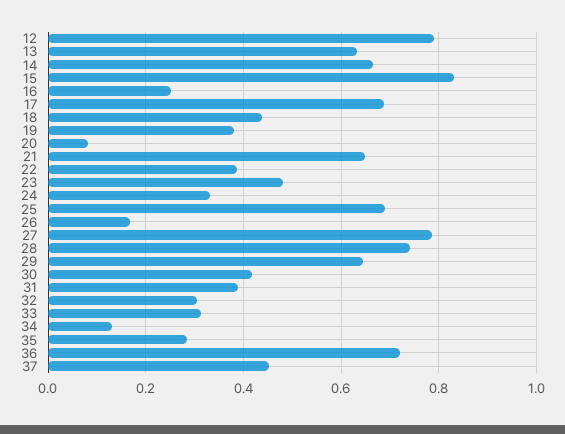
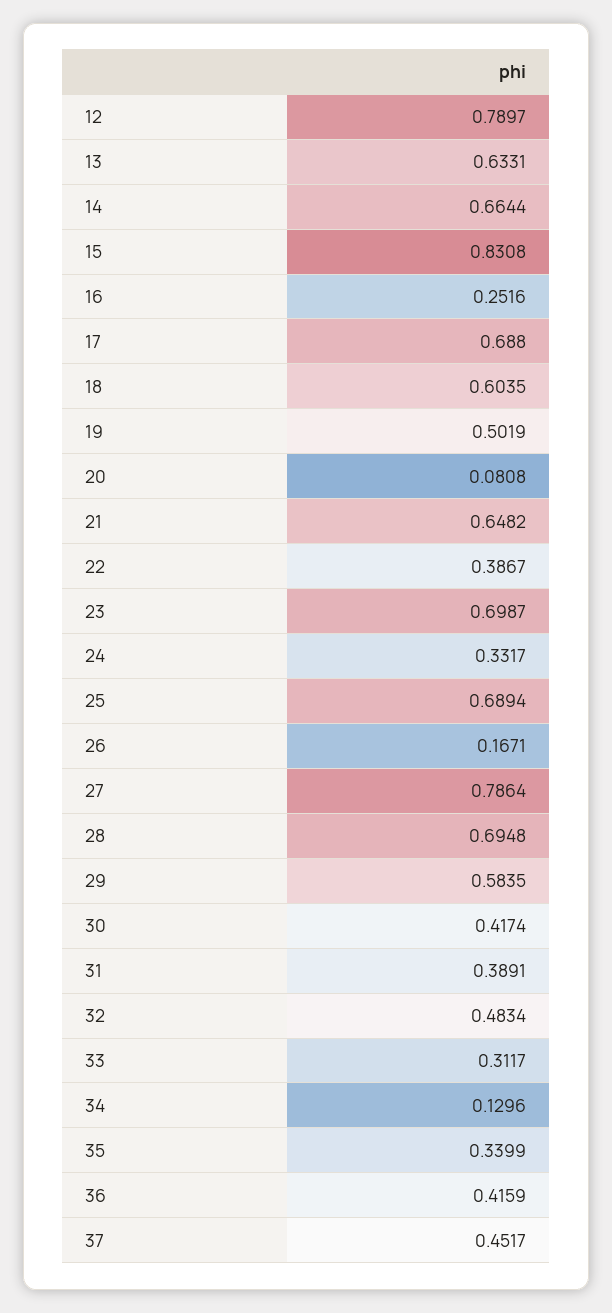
  {
    "12": 0.7897,
    "13": 0.6331,
    "14": 0.6644,
    "15": 0.8308,
    "16": 0.2516,
    "17": 0.688,
-   "18": 0.44,
+   "18": 0.6035,
-   "19": 0.38,
+   "19": 0.5019,
    "20": 0.0808,
    "21": 0.6482,
    "22": 0.3867,
-   "23": 0.48,
+   "23": 0.6987,
    "24": 0.3317,
    "25": 0.6894,
    "26": 0.1671,
    "27": 0.7864,
-   "28": 0.74,
+   "28": 0.6948,
-   "29": 0.64,
+   "29": 0.5835,
    "30": 0.4174,
    "31": 0.3891,
-   "32": 0.3,
+   "32": 0.4834,
    "33": 0.3117,
    "34": 0.1296,
-   "35": 0.28,
+   "35": 0.3399,
-   "36": 0.72,
+   "36": 0.4159,
    "37": 0.4517
  }

